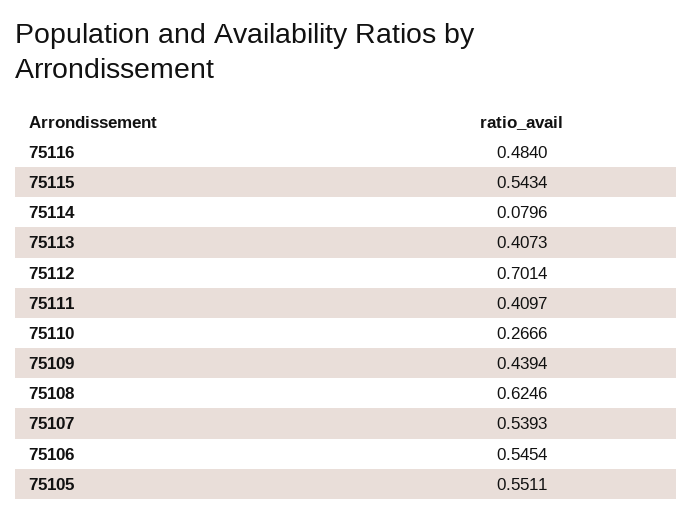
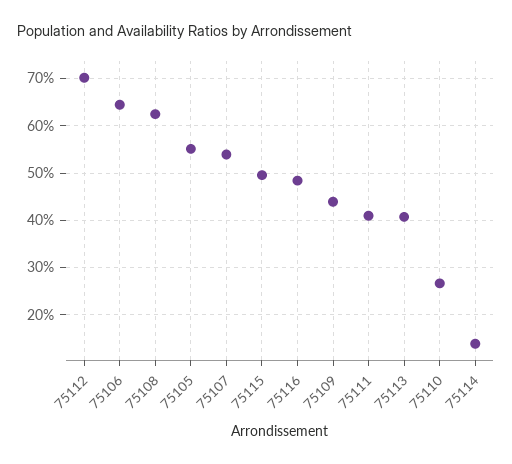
  {
    "75116": 0.484,
-   "75115": 0.5434,
+   "75115": 0.5,
-   "75114": 0.0796,
+   "75114": 0.14,
    "75113": 0.4073,
    "75112": 0.7014,
    "75111": 0.4097,
    "75110": 0.2666,
    "75109": 0.4394,
    "75108": 0.6246,
    "75107": 0.5393,
-   "75106": 0.5454,
+   "75106": 0.64,
    "75105": 0.5511
  }

